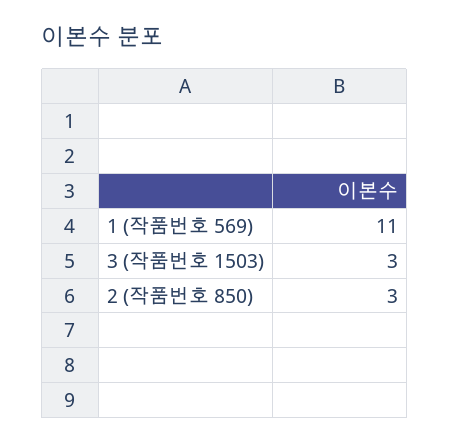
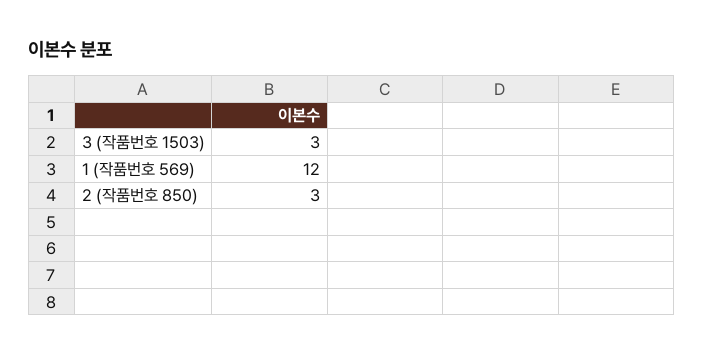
  {
-   "1 (작품번호 569)": 11,
+   "1 (작품번호 569)": 12,
    "3 (작품번호 1503)": 3,
    "2 (작품번호 850)": 3
  }

